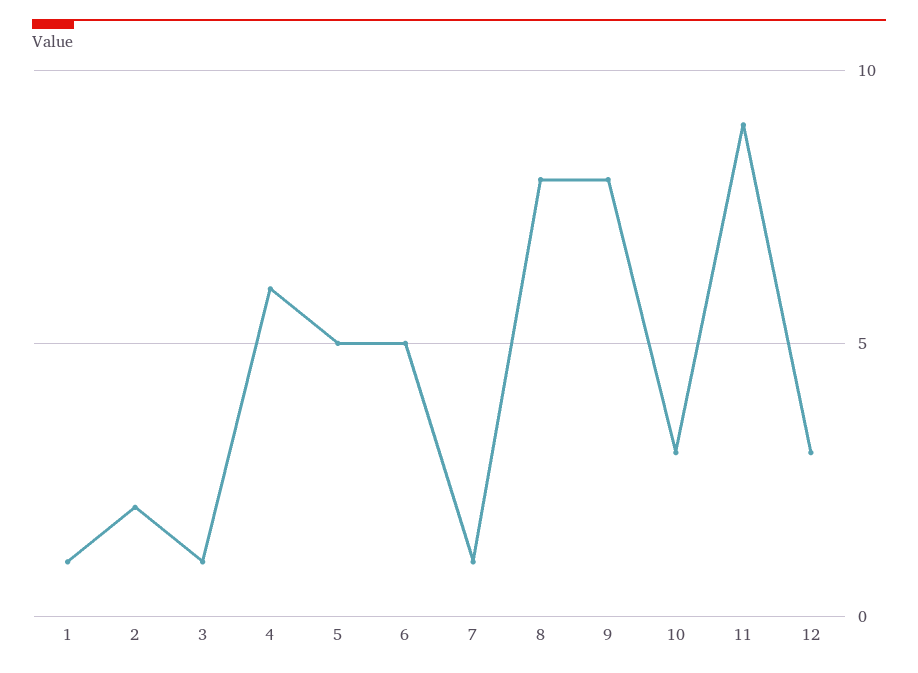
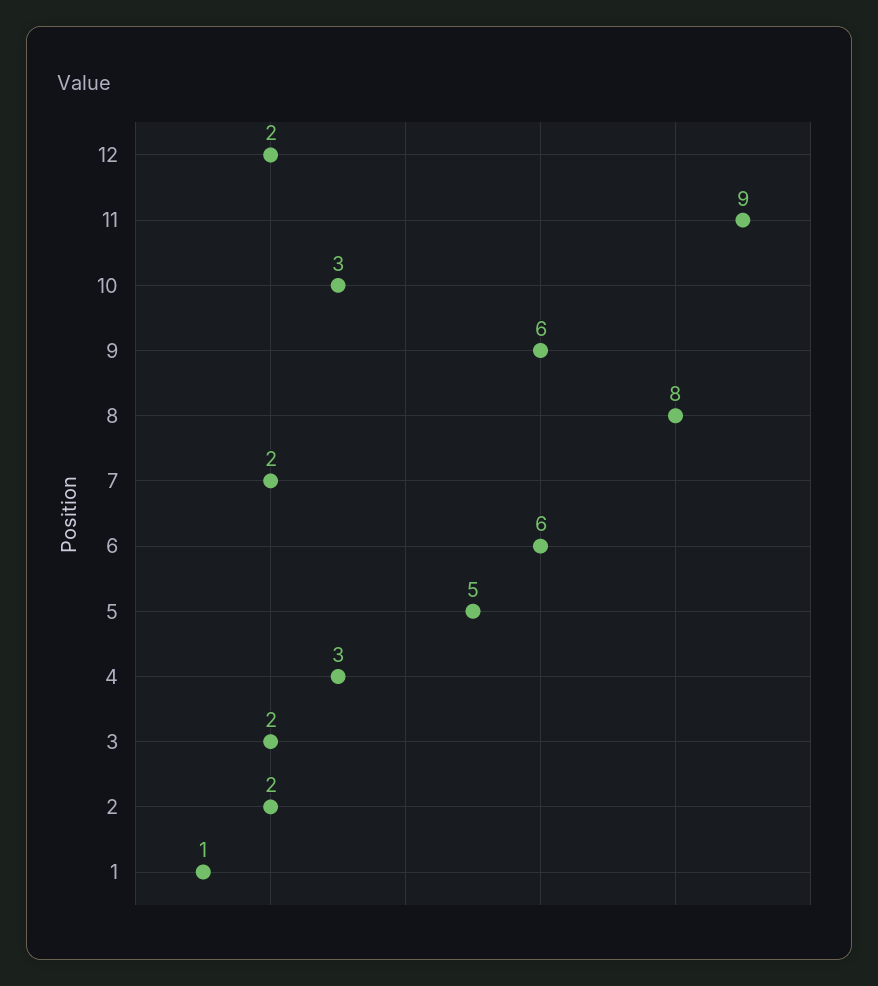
  {
    "1": 1,
    "2": 2,
-   "3": 1,
+   "3": 2,
-   "4": 6,
+   "4": 3,
    "5": 5,
-   "6": 5,
+   "6": 6,
-   "7": 1,
+   "7": 2,
    "8": 8,
-   "9": 8,
+   "9": 6,
    "10": 3,
    "11": 9,
-   "12": 3
+   "12": 2
  }

